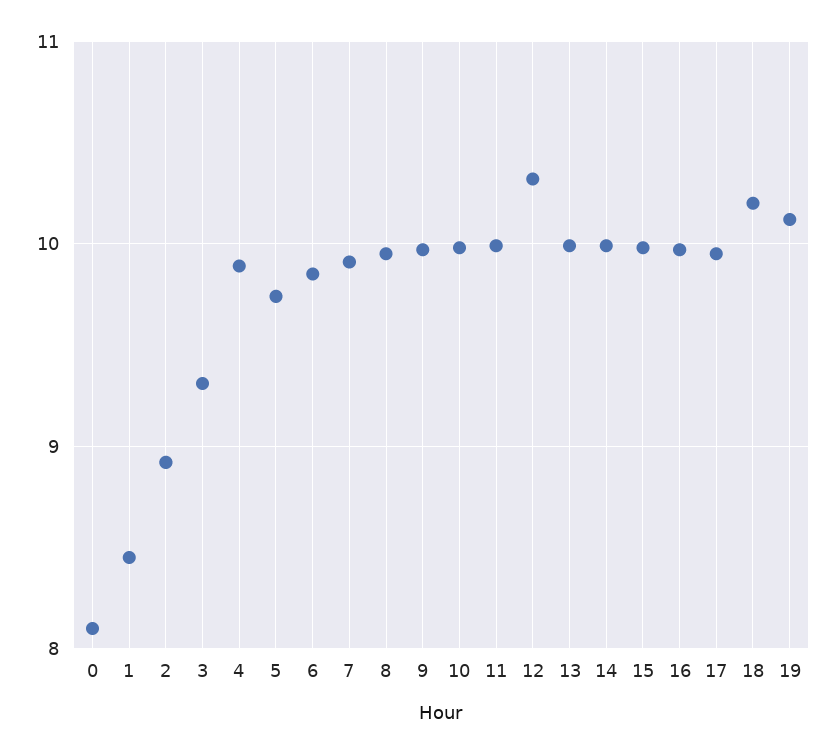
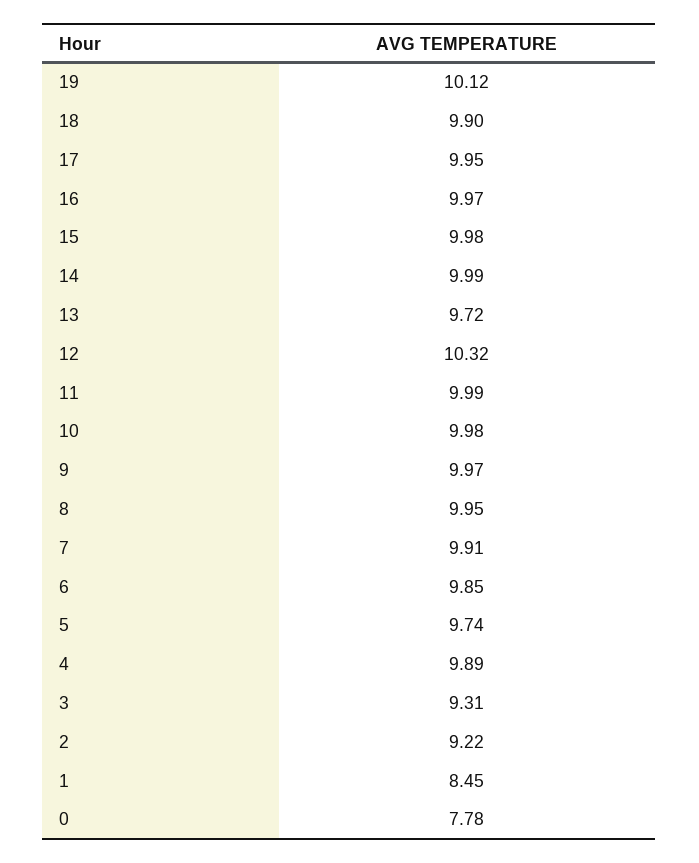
  {
-   "0": 8.1,
+   "0": 7.78,
    "1": 8.45,
-   "2": 8.9,
+   "2": 9.22,
    "3": 9.31,
    "4": 9.89,
    "5": 9.74,
    "6": 9.85,
    "7": 9.91,
    "8": 9.95,
    "9": 9.97,
    "10": 9.98,
    "11": 9.99,
    "12": 10.32,
-   "13": 10,
+   "13": 9.72,
    "14": 9.99,
    "15": 9.98,
    "16": 9.97,
    "17": 9.95,
-   "18": 10.2,
+   "18": 9.9,
    "19": 10.12
  }

